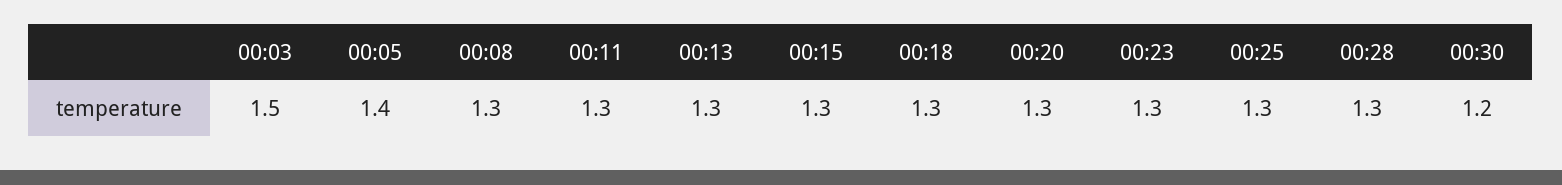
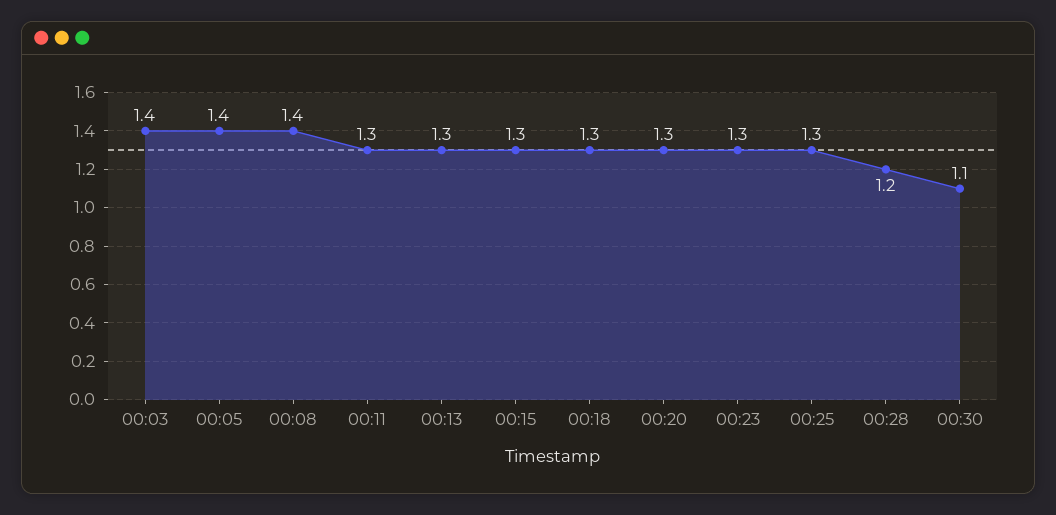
  {
-   "00:03": 1.5,
+   "00:03": 1.4,
    "00:05": 1.4,
-   "00:08": 1.3,
+   "00:08": 1.4,
    "00:11": 1.3,
    "00:13": 1.3,
    "00:15": 1.3,
    "00:18": 1.3,
    "00:20": 1.3,
    "00:23": 1.3,
    "00:25": 1.3,
-   "00:28": 1.3,
+   "00:28": 1.2,
-   "00:30": 1.2
+   "00:30": 1.1
  }

